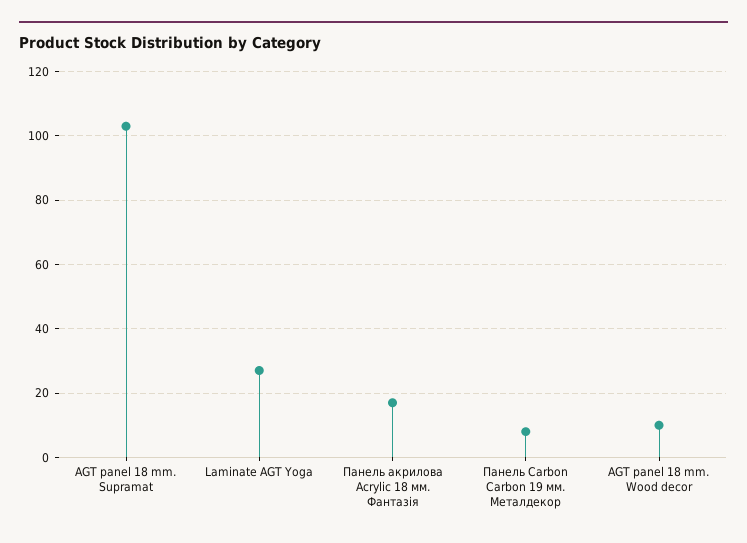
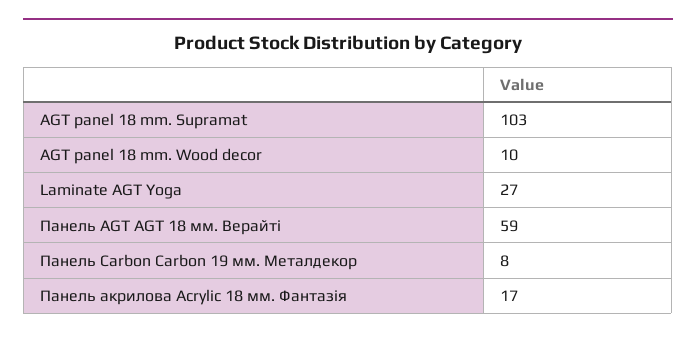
  {
    "AGT panel 18 mm. Supramat": 103,
    "Laminate AGT Yoga": 27,
    "Панель акрилова Acrylic 18 мм. Фантазія": 17,
    "Панель Carbon Carbon 19 мм. Металдекор": 8,
-   "AGT panel 18 mm. Wood decor": 10
+   "AGT panel 18 mm. Wood decor": 10,
+   "Панель AGT AGT 18 мм. Верайті": 59
  }

